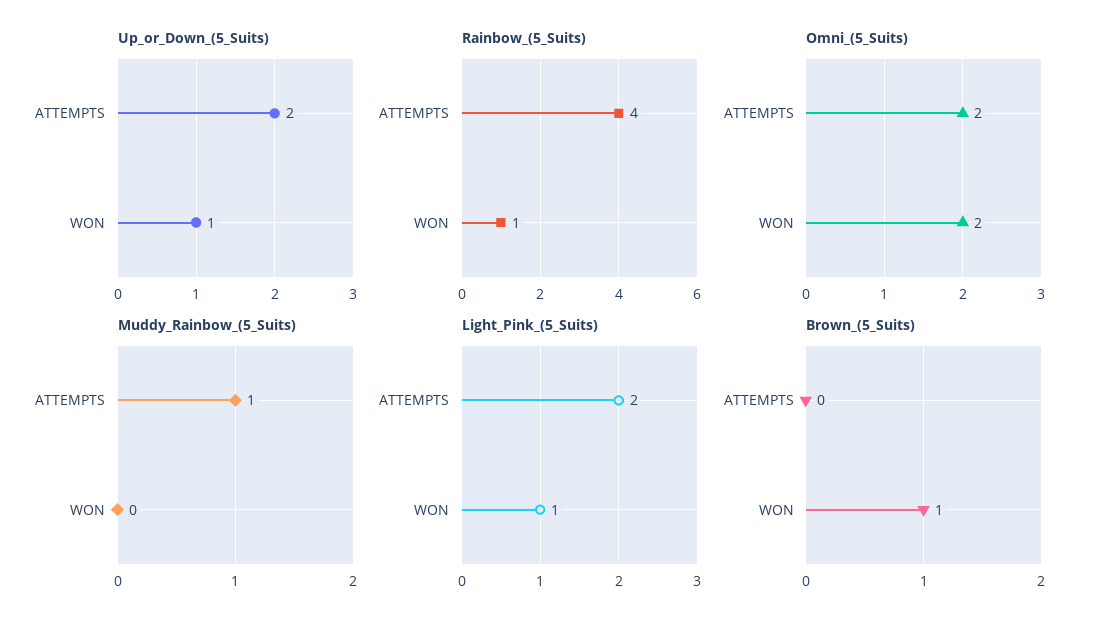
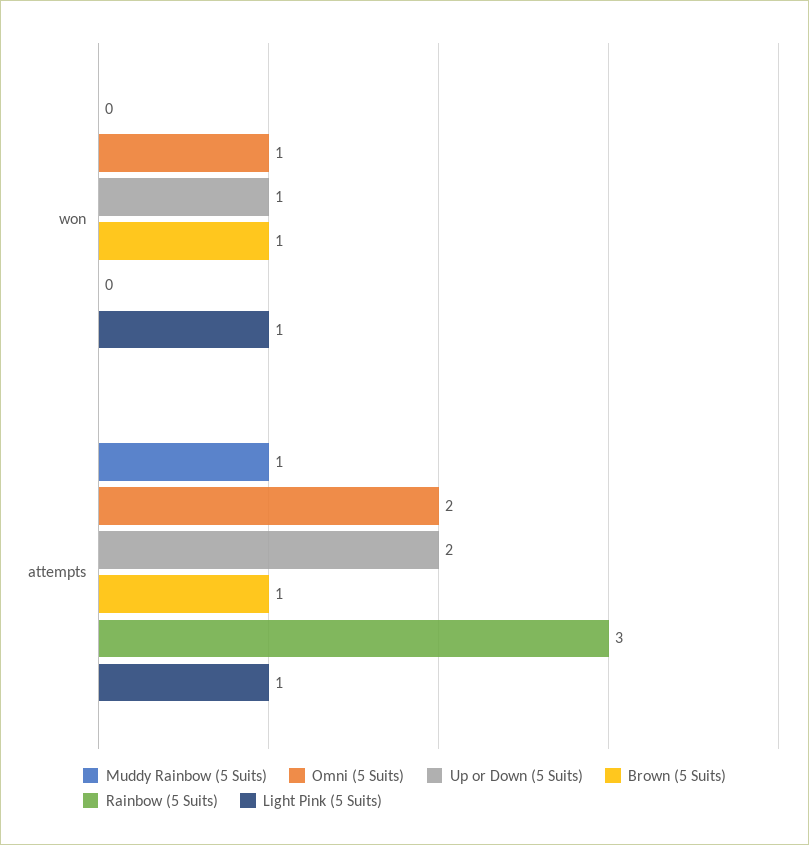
  {
    "Up_or_Down_(5_Suits)": {
      "ATTEMPTS": 2,
      "WON": 1
    },
    "Rainbow_(5_Suits)": {
-     "ATTEMPTS": 4,
+     "ATTEMPTS": 3,
-     "WON": 1
+     "WON": 0
    },
    "Omni_(5_Suits)": {
      "ATTEMPTS": 2,
-     "WON": 2
+     "WON": 1
    },
    "Muddy_Rainbow_(5_Suits)": {
      "ATTEMPTS": 1,
      "WON": 0
    },
    "Light_Pink_(5_Suits)": {
-     "ATTEMPTS": 2,
+     "ATTEMPTS": 1,
      "WON": 1
    },
    "Brown_(5_Suits)": {
-     "ATTEMPTS": 0,
+     "ATTEMPTS": 1,
      "WON": 1
    }
  }

